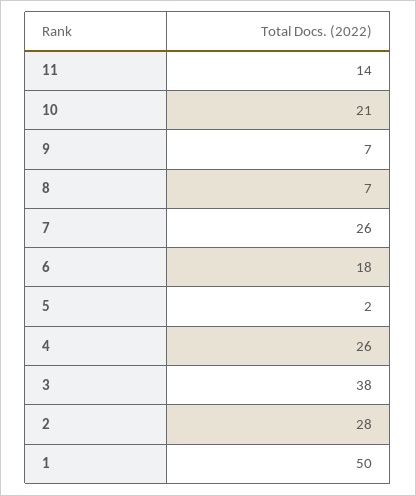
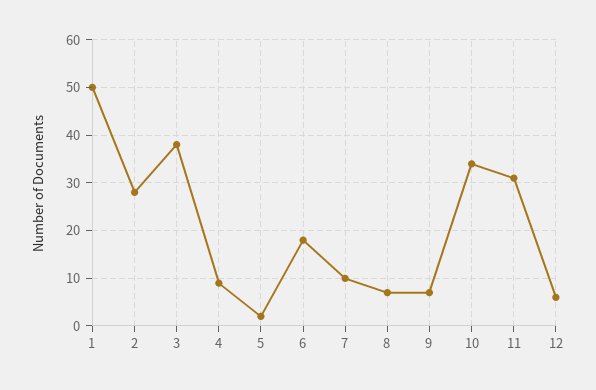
  {
-   "11": 14,
+   "11": 30,
-   "10": 21,
+   "10": 35,
    "9": 7,
    "8": 7,
-   "7": 26,
+   "7": 10,
    "6": 18,
    "5": 2,
-   "4": 26,
+   "4": 10,
    "3": 38,
    "2": 28,
-   "1": 50
+   "1": 50,
+   "12": 5
  }

